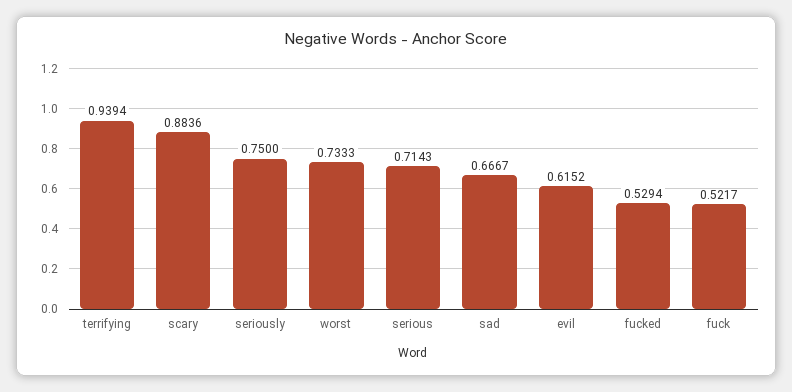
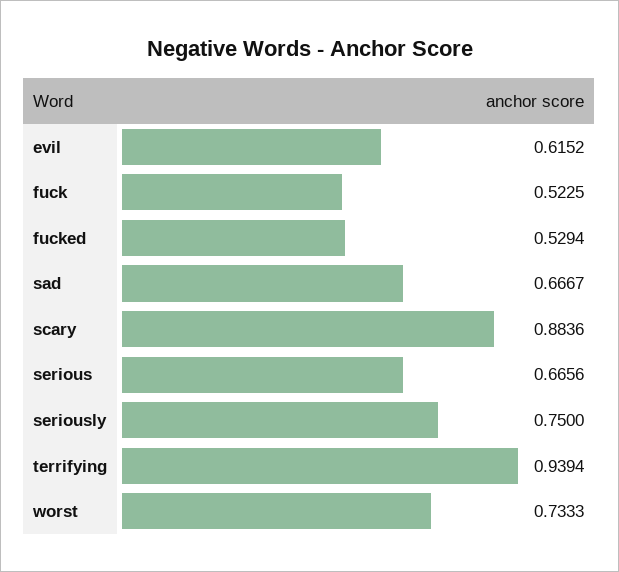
  {
    "terrifying": 0.9394,
    "scary": 0.8836,
    "seriously": 0.75,
    "worst": 0.7333,
-   "serious": 0.7143,
+   "serious": 0.6656,
    "sad": 0.6667,
    "evil": 0.6152,
    "fucked": 0.5294,
-   "fuck": 0.5217
+   "fuck": 0.5225
  }

